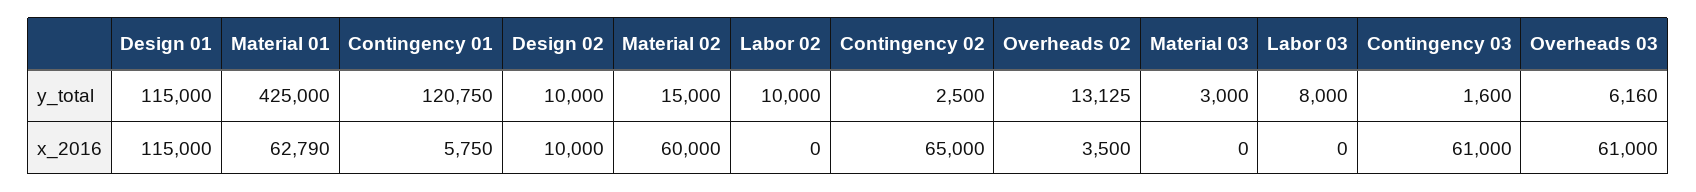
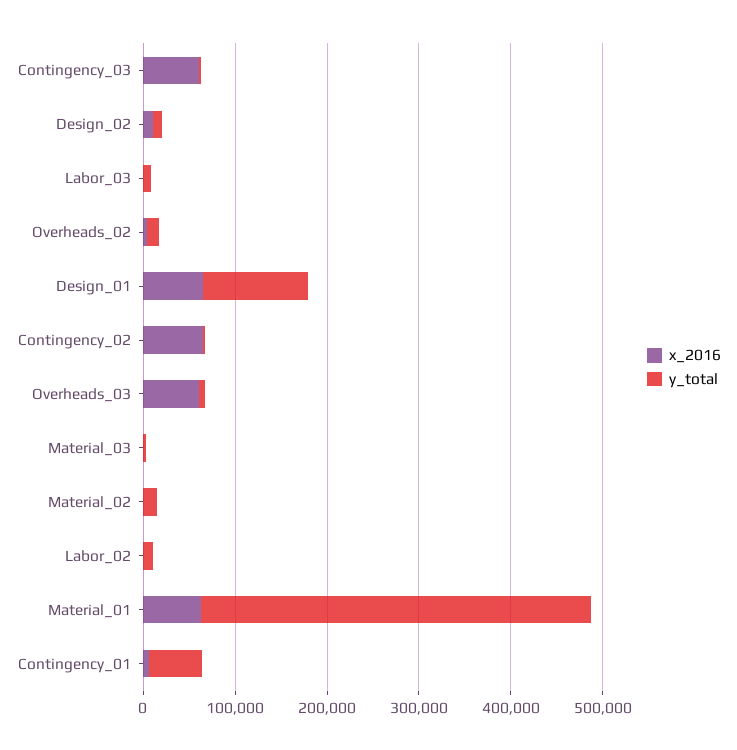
  {
    "y_total": {
      "Design 01": 115000,
      "Material 01": 425000,
-     "Contingency 01": 120750,
+     "Contingency 01": 60000,
      "Design 02": 10000,
      "Material 02": 15000,
      "Labor 02": 10000,
      "Contingency 02": 2500,
      "Overheads 02": 13125,
      "Material 03": 3000,
      "Labor 03": 8000,
      "Contingency 03": 1600,
      "Overheads 03": 6160
    },
    "x_2016": {
-     "Design 01": 115000,
+     "Design 01": 60000,
      "Material 01": 62790,
      "Contingency 01": 5750,
      "Design 02": 10000,
-     "Material 02": 60000,
+     "Material 02": 0,
      "Labor 02": 0,
      "Contingency 02": 65000,
      "Overheads 02": 3500,
      "Material 03": 0,
      "Labor 03": 0,
      "Contingency 03": 61000,
      "Overheads 03": 61000
    }
  }

